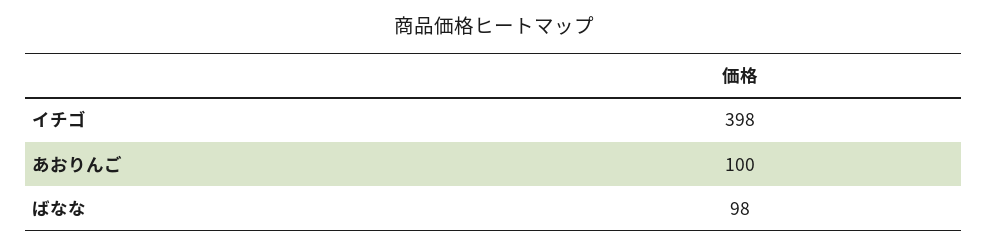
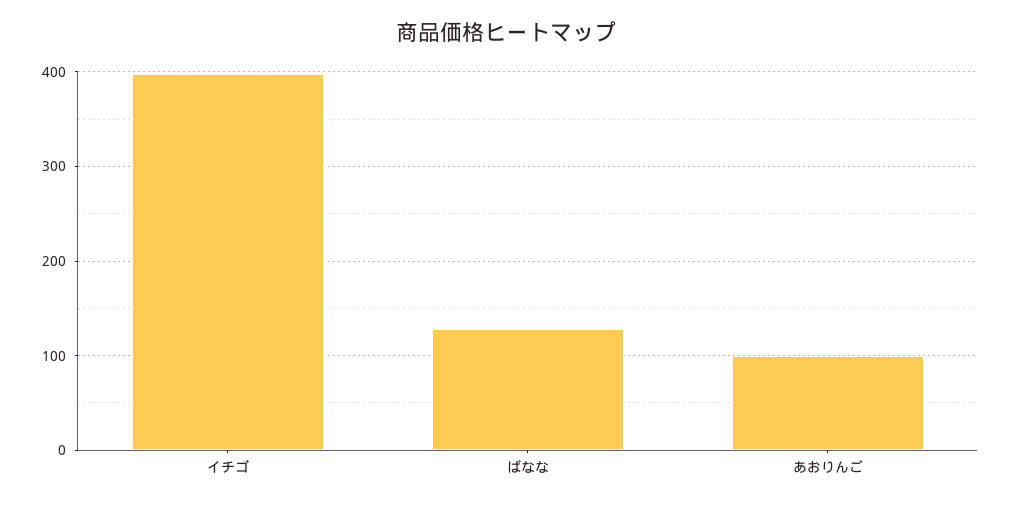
  {
    "イチゴ": 398,
    "あおりんご": 100,
-   "ばなな": 98
+   "ばなな": 130
  }

